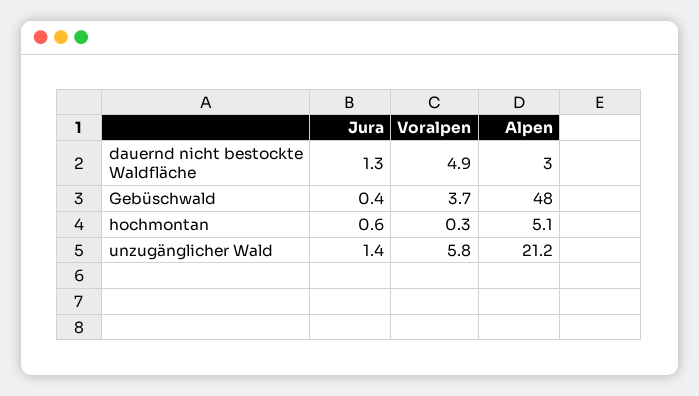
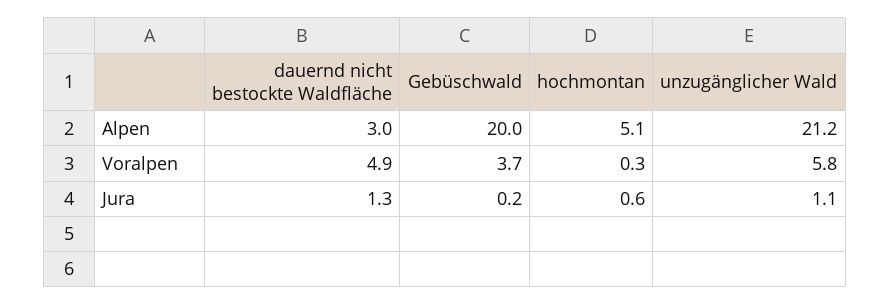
  {
    "Jura": {
      "dauernd nicht bestockte Waldfläche": 1.3,
-     "Gebüschwald": 0.4,
+     "Gebüschwald": 0.2,
      "hochmontan": 0.6,
-     "unzugänglicher Wald": 1.4
+     "unzugänglicher Wald": 1.1
    },
    "Voralpen": {
      "dauernd nicht bestockte Waldfläche": 4.9,
      "Gebüschwald": 3.7,
      "hochmontan": 0.3,
      "unzugänglicher Wald": 5.8
    },
    "Alpen": {
      "dauernd nicht bestockte Waldfläche": 3,
-     "Gebüschwald": 48,
+     "Gebüschwald": 20,
      "hochmontan": 5.1,
      "unzugänglicher Wald": 21.2
    }
  }

